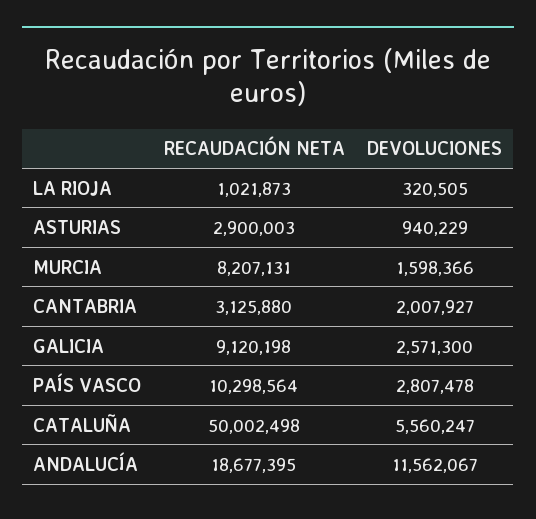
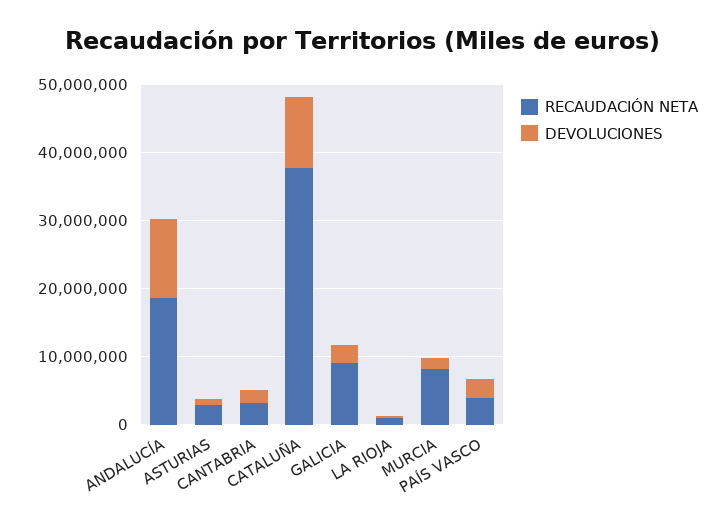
  {
    "RECAUDACIÓN NETA": {
      "LA RIOJA": 1021873,
      "ASTURIAS": 2900003,
      "MURCIA": 8207131,
      "CANTABRIA": 3125880,
      "GALICIA": 9120198,
-     "PAÍS VASCO": 10298564,
+     "PAÍS VASCO": 4000000,
-     "CATALUÑA": 50002498,
+     "CATALUÑA": 38000000,
      "ANDALUCÍA": 18677395
    },
    "DEVOLUCIONES": {
      "LA RIOJA": 320505,
      "ASTURIAS": 940229,
      "MURCIA": 1598366,
      "CANTABRIA": 2007927,
      "GALICIA": 2571300,
      "PAÍS VASCO": 2807478,
-     "CATALUÑA": 5560247,
+     "CATALUÑA": 10000000,
      "ANDALUCÍA": 11562067
    }
  }

